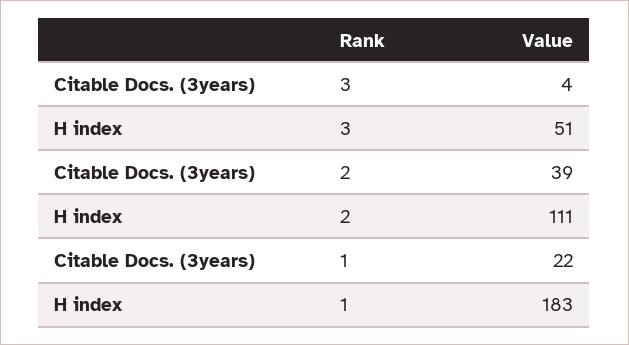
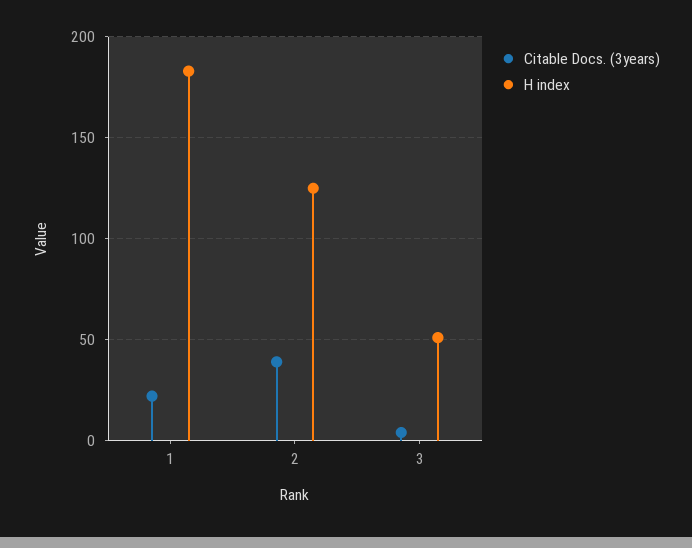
  {
    "Citable Docs. (3years)": {
      "3": 4,
      "2": 39,
      "1": 22
    },
    "H index": {
      "3": 51,
-     "2": 111,
+     "2": 125,
      "1": 183
    }
  }

